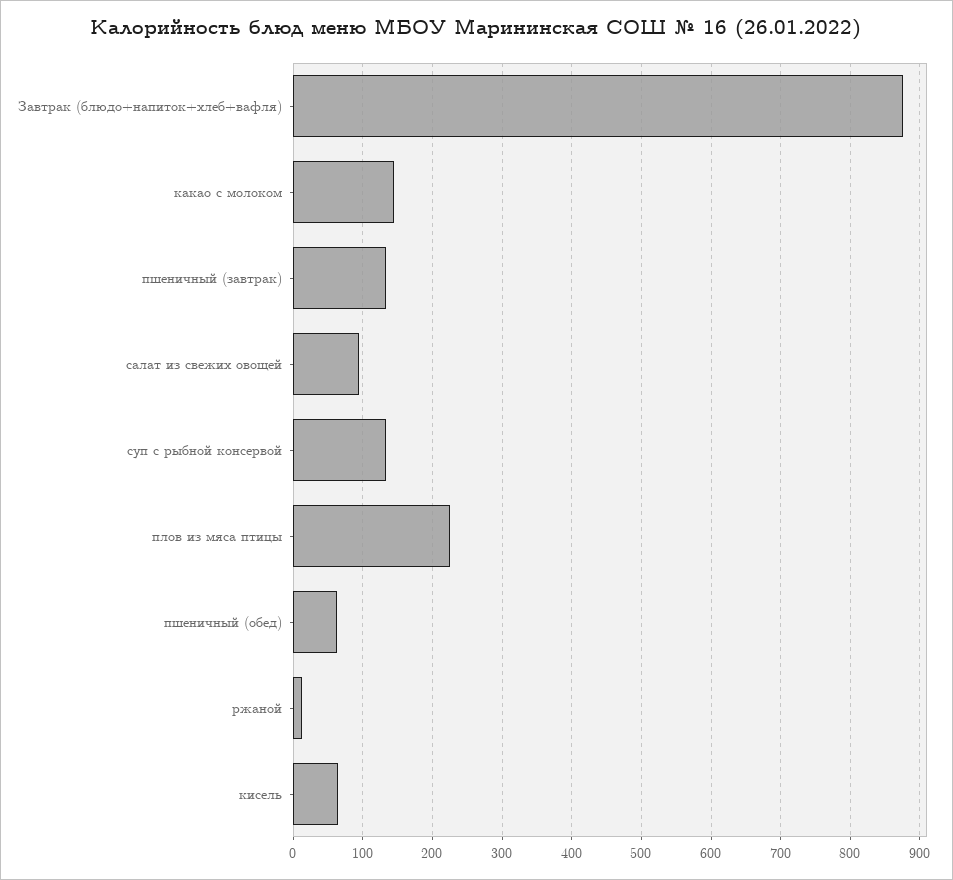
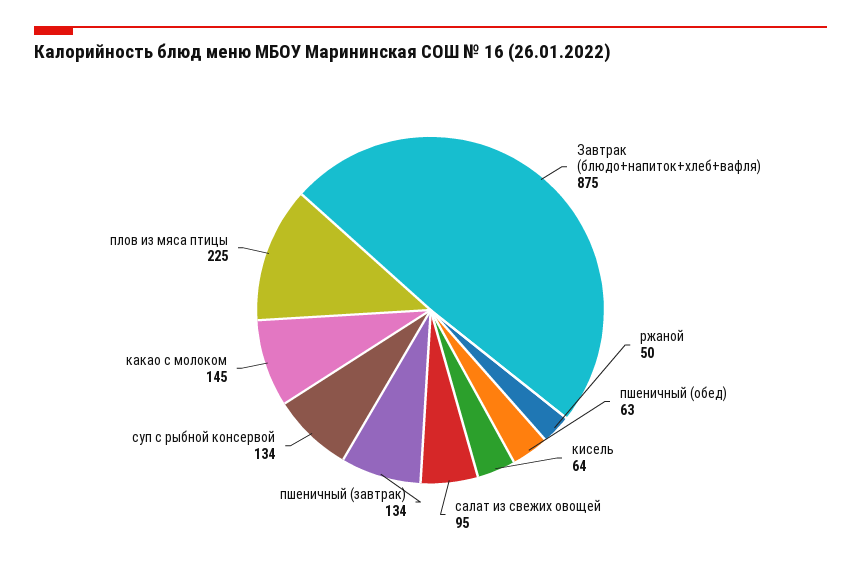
  {
    "Завтрак (блюдо+напиток+хлеб+вафля)": 875,
    "какао с молоком": 145,
    "пшеничный (завтрак)": 134,
    "салат из свежих овощей": 95,
    "суп с рыбной консервой": 134,
    "плов из мяса птицы": 225,
    "пшеничный (обед)": 63,
-   "ржаной": 10,
+   "ржаной": 50,
    "кисель": 64
  }

